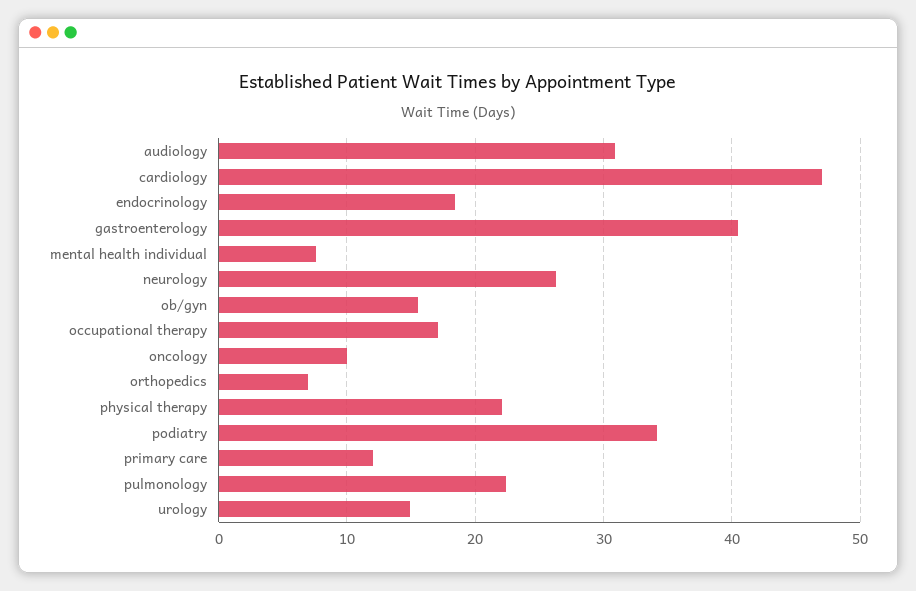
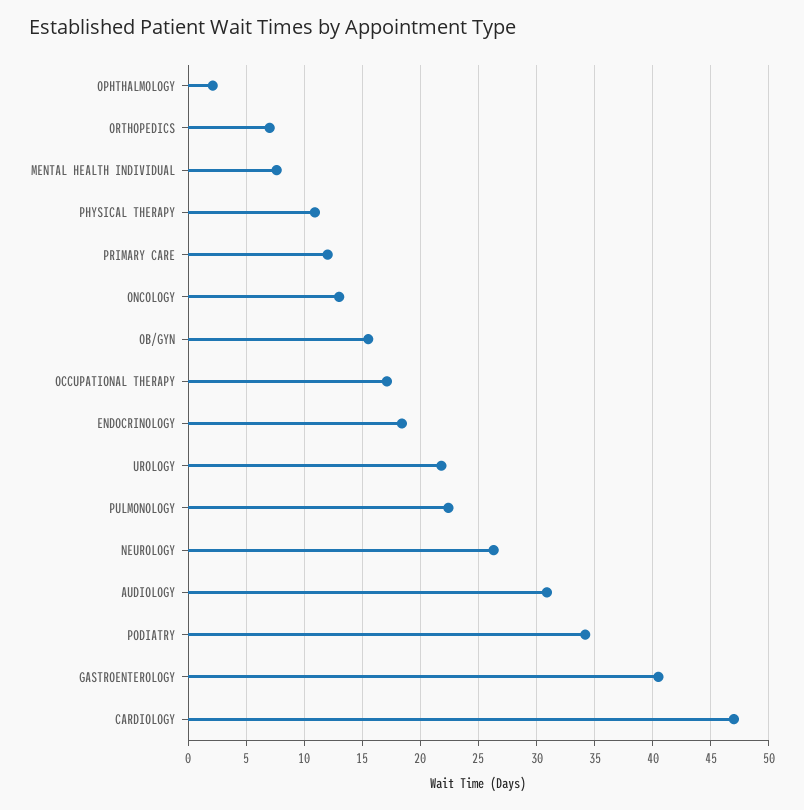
  {
    "audiology": 31,
    "cardiology": 47,
    "endocrinology": 18,
    "gastroenterology": 41,
    "mental health individual": 8,
    "neurology": 26,
    "ob/gyn": 16,
    "occupational therapy": 17,
-   "oncology": 10,
+   "oncology": 13,
    "orthopedics": 7,
-   "physical therapy": 22,
+   "physical therapy": 11,
    "podiatry": 34,
    "primary care": 12,
    "pulmonology": 22,
-   "urology": 15
+   "urology": 22,
+   "OPHTHALMOLOGY": 2
  }

